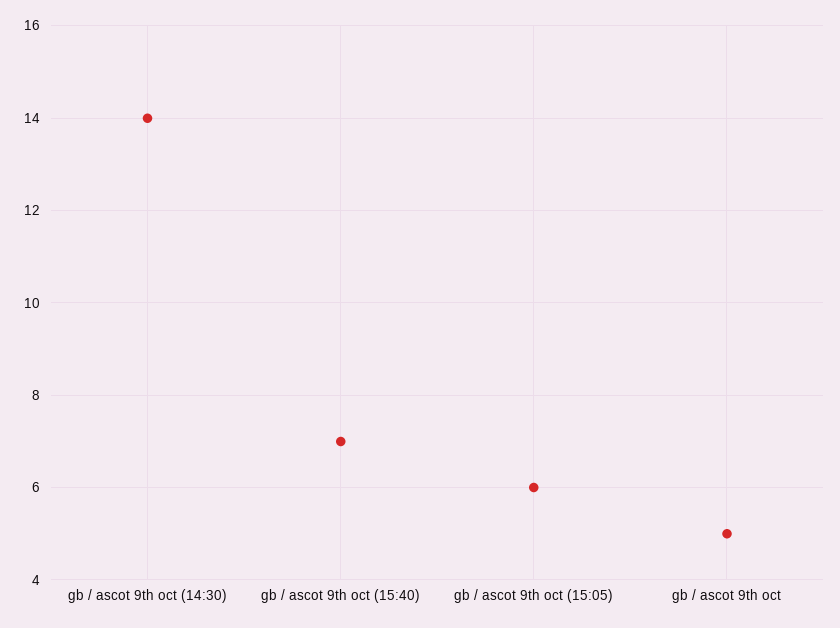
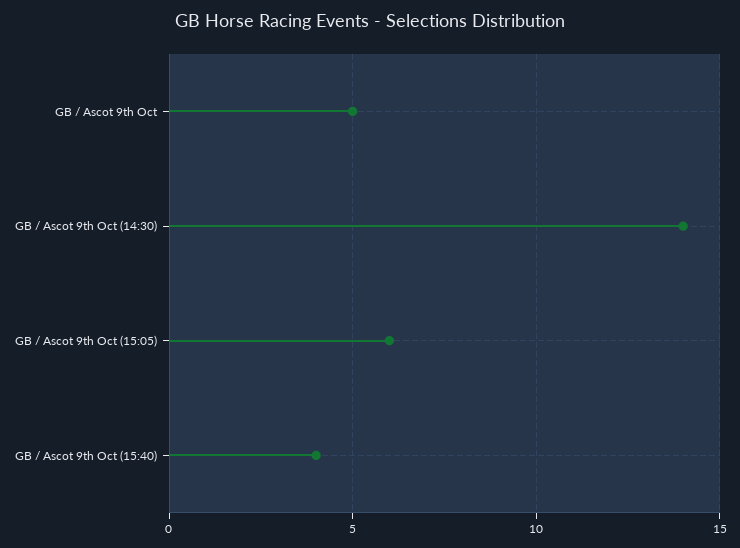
  {
    "gb / ascot 9th oct (14:30)": 14,
-   "gb / ascot 9th oct (15:40)": 7,
+   "gb / ascot 9th oct (15:40)": 4,
    "gb / ascot 9th oct (15:05)": 6,
    "gb / ascot 9th oct": 5
  }

